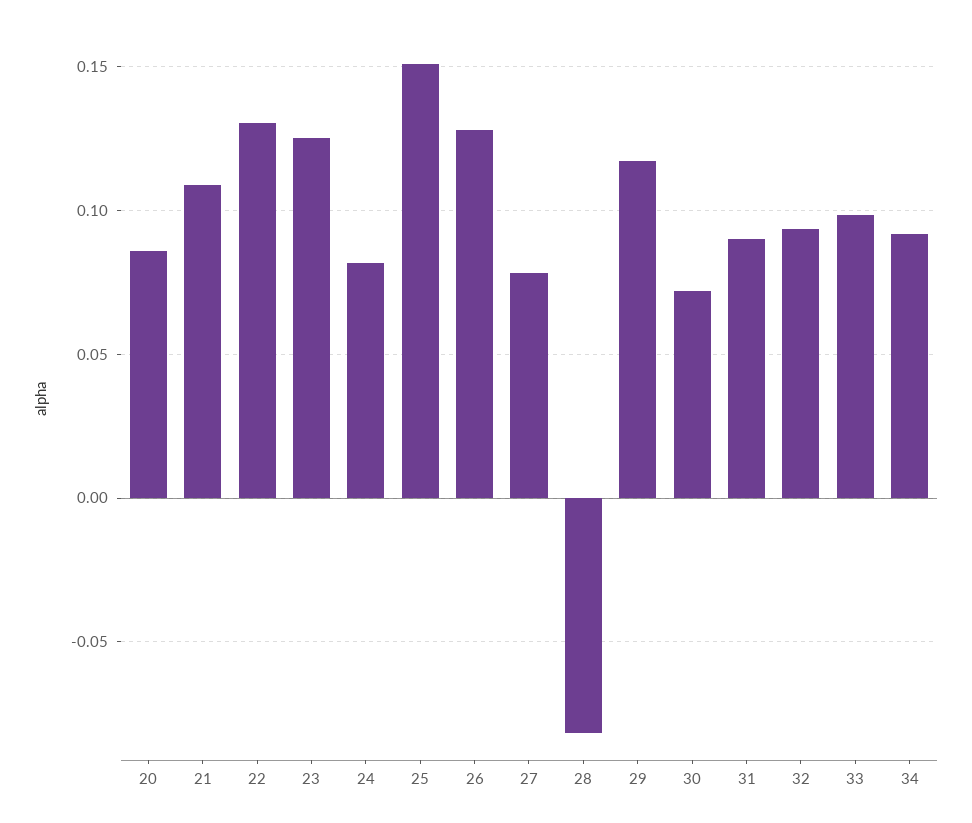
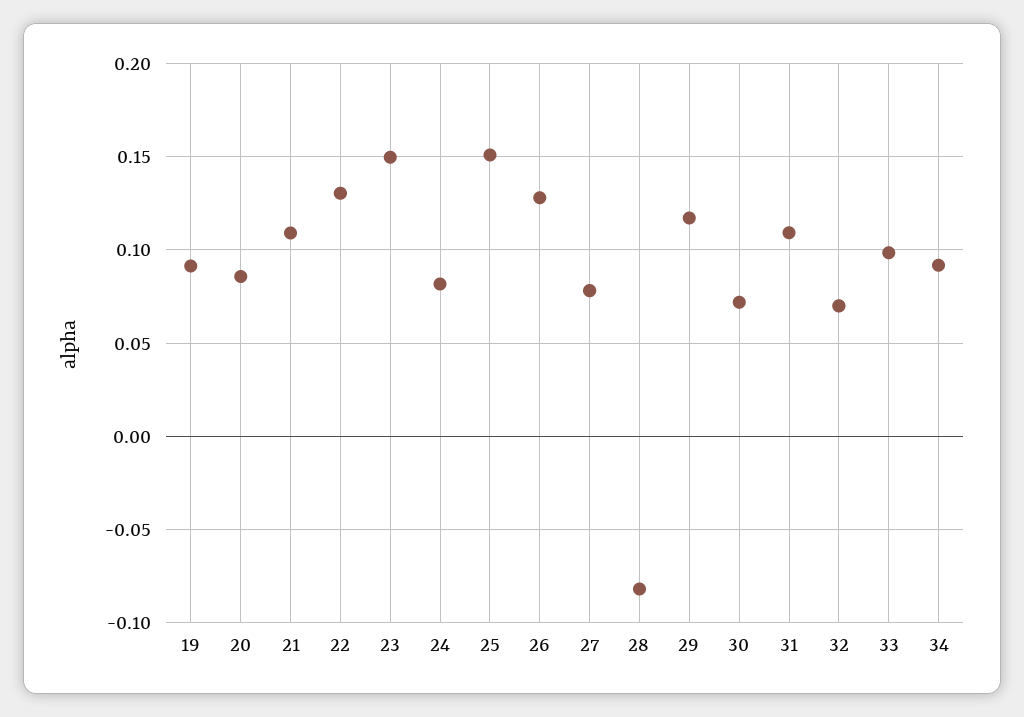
  {
    "20": 0.085,
    "21": 0.11,
    "22": 0.13,
-   "23": 0.125,
+   "23": 0.15,
    "24": 0.08,
    "25": 0.15,
    "26": 0.13,
    "27": 0.08,
    "28": -0.08,
    "29": 0.115,
    "30": 0.07,
-   "31": 0.09,
+   "31": 0.11,
-   "32": 0.095,
+   "32": 0.07,
    "33": 0.1,
-   "34": 0.09
+   "34": 0.09,
+   "19": 0.09
  }

